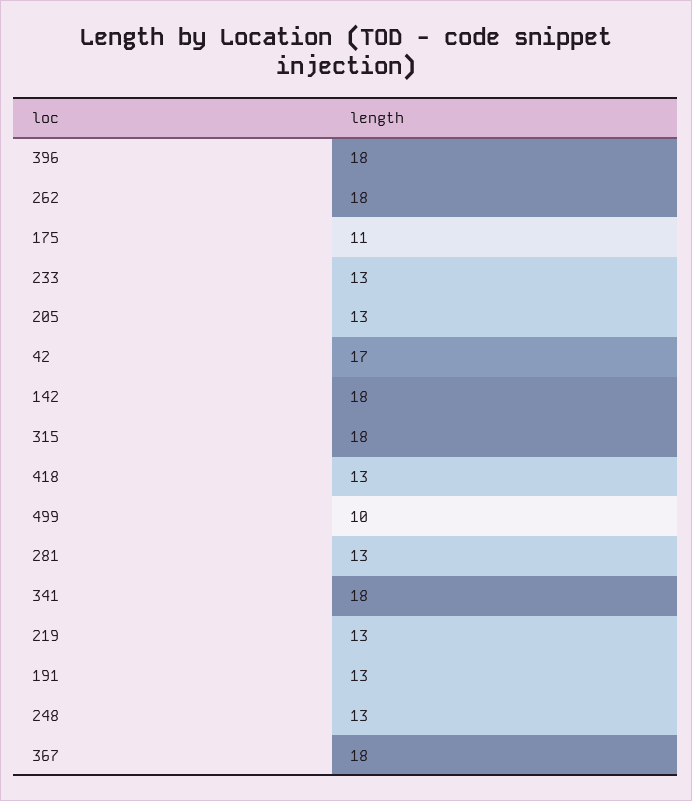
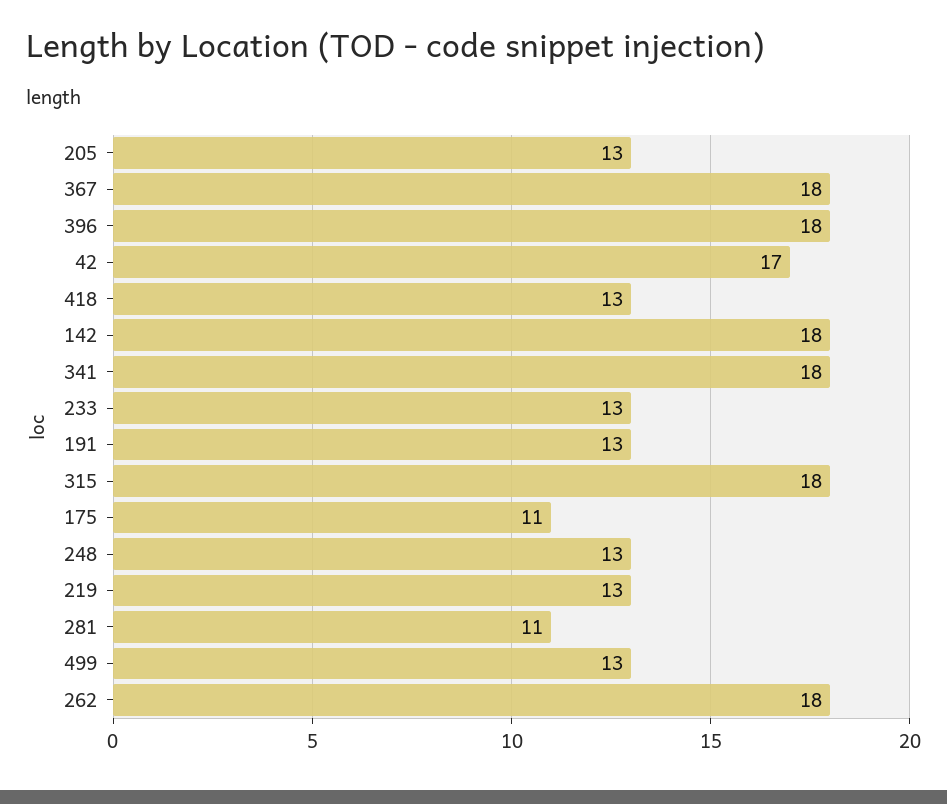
  {
    "396": 18,
    "262": 18,
    "175": 11,
    "233": 13,
    "205": 13,
    "42": 17,
    "142": 18,
    "315": 18,
    "418": 13,
-   "499": 10,
+   "499": 13,
-   "281": 13,
+   "281": 11,
    "341": 18,
    "219": 13,
    "191": 13,
    "248": 13,
    "367": 18
  }

